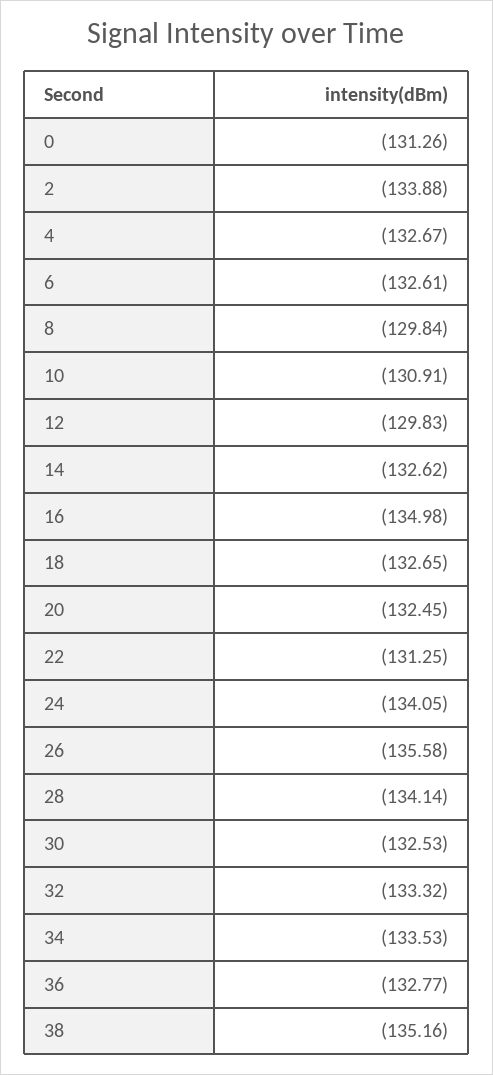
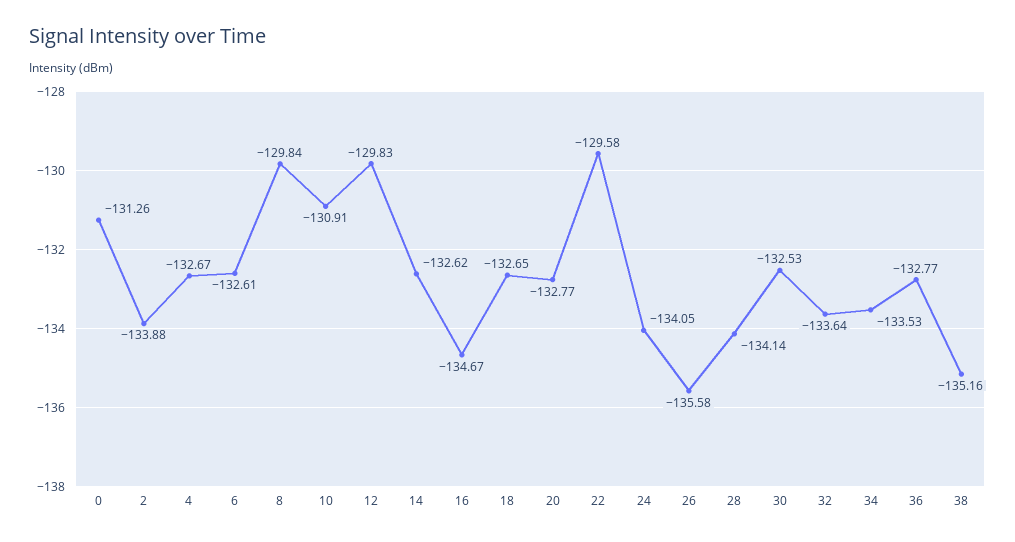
  {
    "0": -131.26,
    "2": -133.88,
    "4": -132.67,
    "6": -132.61,
    "8": -129.84,
    "10": -130.91,
    "12": -129.83,
    "14": -132.62,
-   "16": -134.98,
+   "16": -134.67,
    "18": -132.65,
-   "20": -132.45,
+   "20": -132.77,
-   "22": -131.25,
+   "22": -129.58,
    "24": -134.05,
    "26": -135.58,
    "28": -134.14,
    "30": -132.53,
-   "32": -133.32,
+   "32": -133.64,
    "34": -133.53,
    "36": -132.77,
    "38": -135.16
  }

